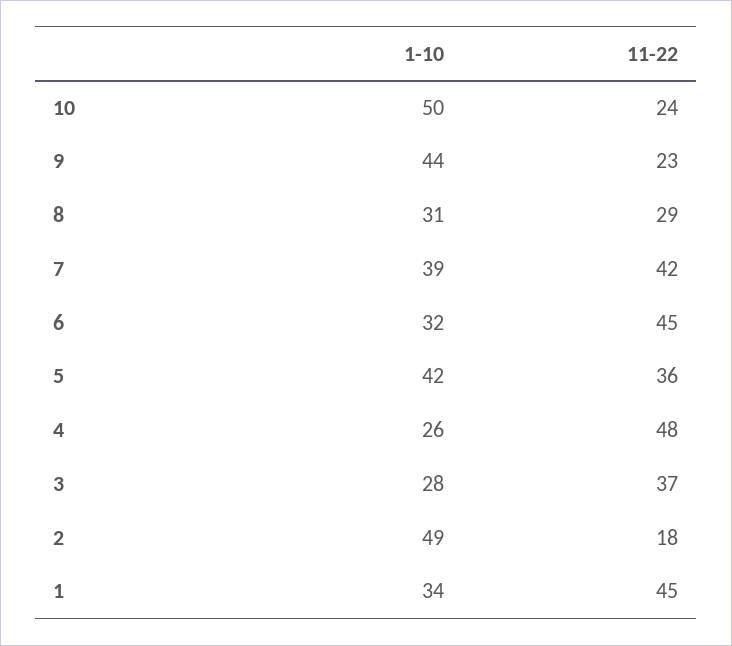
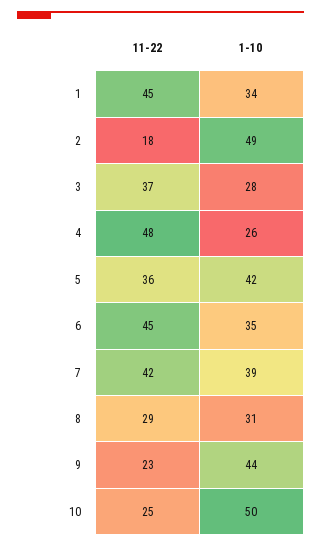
  {
    "1-10": {
      "10": 50,
      "9": 44,
      "8": 31,
      "7": 39,
-     "6": 32,
+     "6": 35,
      "5": 42,
      "4": 26,
      "3": 28,
      "2": 49,
      "1": 34
    },
    "11-22": {
-     "10": 24,
+     "10": 25,
      "9": 23,
      "8": 29,
      "7": 42,
      "6": 45,
      "5": 36,
      "4": 48,
      "3": 37,
      "2": 18,
      "1": 45
    }
  }

